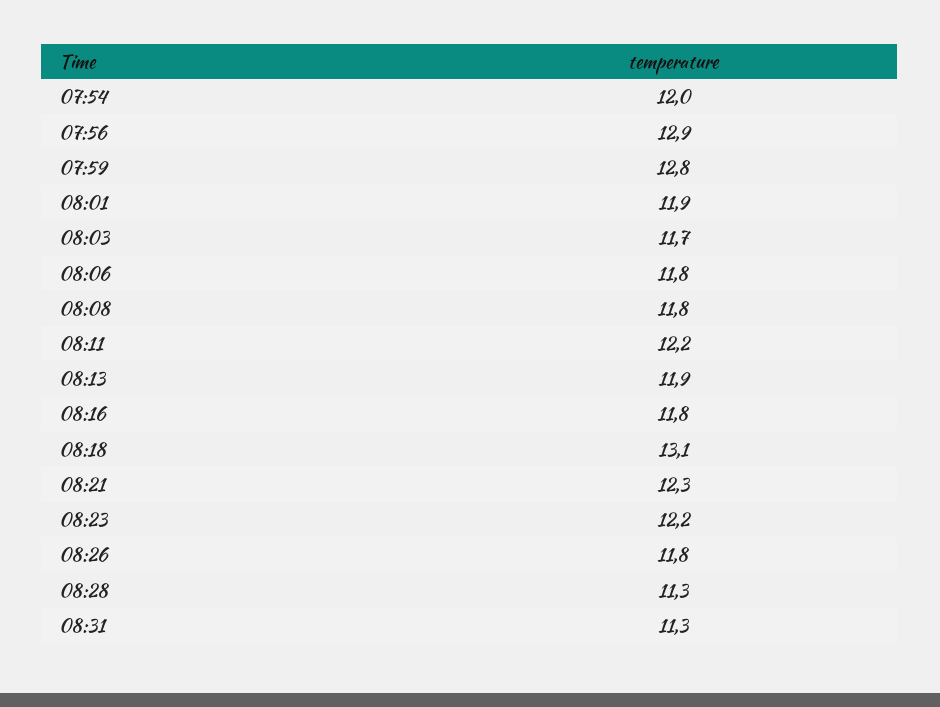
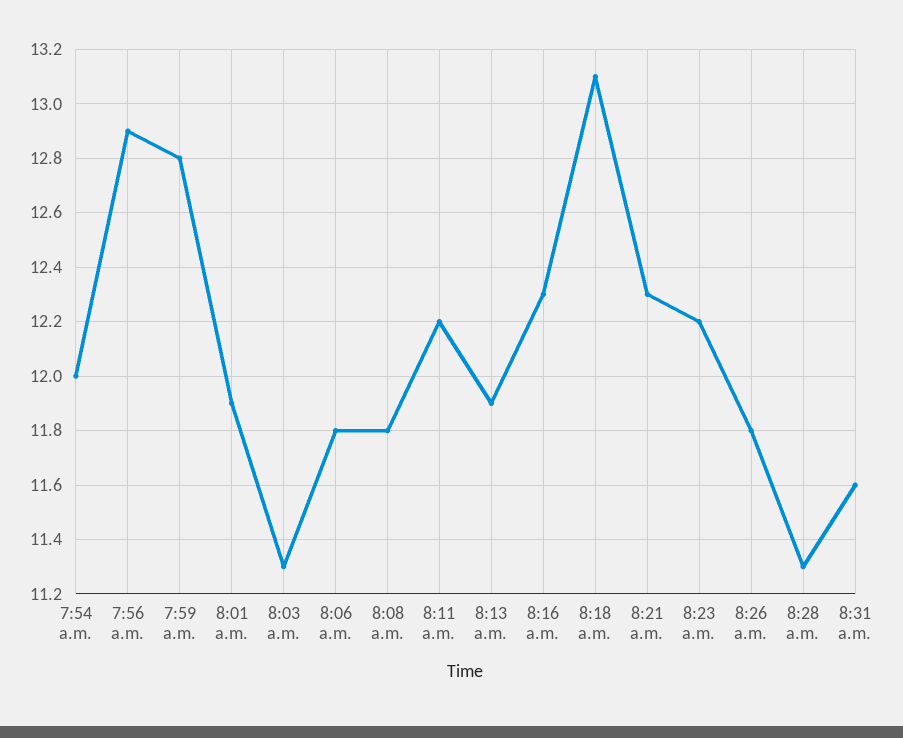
  {
    "07:54": 12,
    "07:56": 12.9,
    "07:59": 12.8,
    "08:01": 11.9,
-   "08:03": 11.7,
+   "08:03": 11.3,
    "08:06": 11.8,
    "08:08": 11.8,
    "08:11": 12.2,
    "08:13": 11.9,
-   "08:16": 11.8,
+   "08:16": 12.3,
    "08:18": 13.1,
    "08:21": 12.3,
    "08:23": 12.2,
    "08:26": 11.8,
    "08:28": 11.3,
-   "08:31": 11.3
+   "08:31": 11.6
  }

